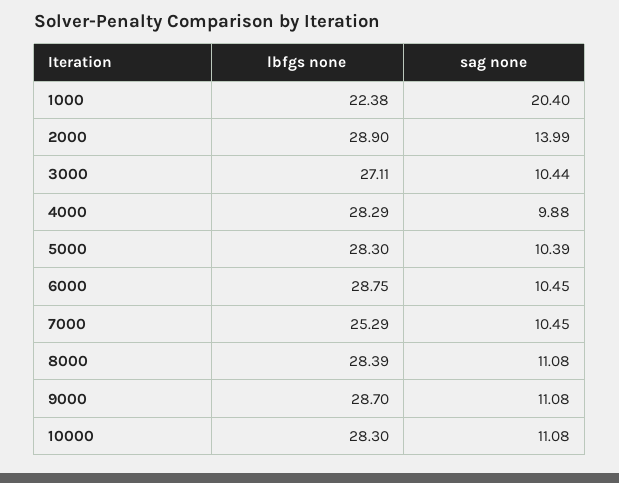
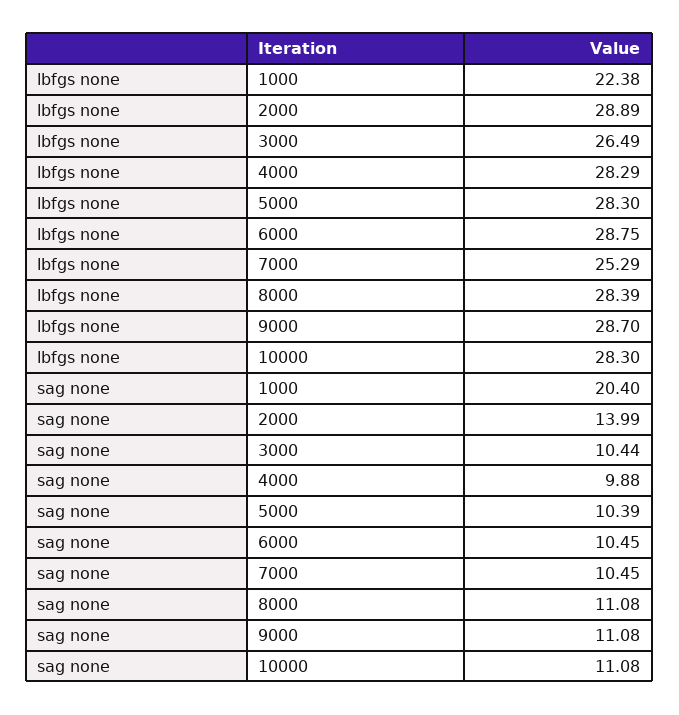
  {
    "lbfgs none": {
      "1000": 22.38,
-     "2000": 28.9,
+     "2000": 28.89,
-     "3000": 27.11,
+     "3000": 26.49,
      "4000": 28.29,
      "5000": 28.3,
      "6000": 28.75,
      "7000": 25.29,
      "8000": 28.39,
      "9000": 28.7,
      "10000": 28.3
    },
    "sag none": {
      "1000": 20.4,
      "2000": 13.99,
      "3000": 10.44,
      "4000": 9.88,
      "5000": 10.39,
      "6000": 10.45,
      "7000": 10.45,
      "8000": 11.08,
      "9000": 11.08,
      "10000": 11.08
    }
  }

